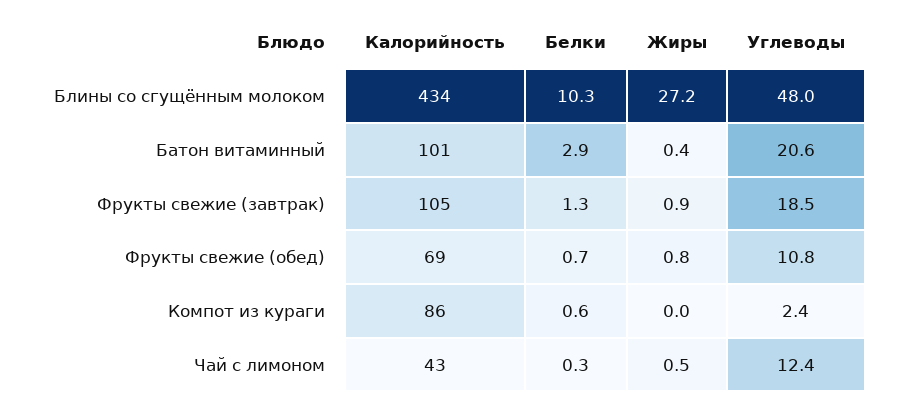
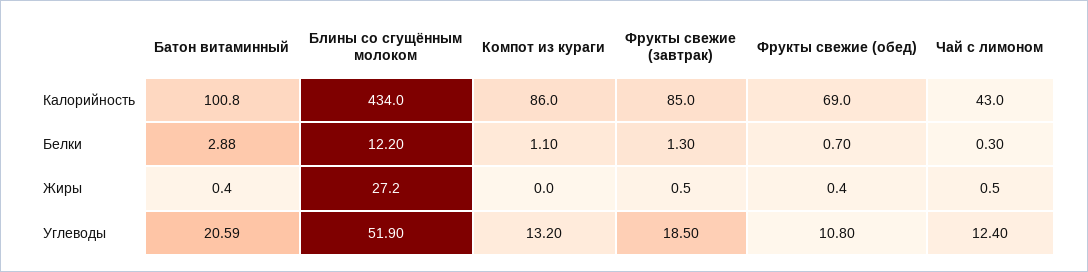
  {
    "Калорийность": {
      "Блины со сгущённым молоком": 434,
      "Батон витаминный": 100.8,
-     "Фрукты свежие (завтрак)": 105,
+     "Фрукты свежие (завтрак)": 85,
      "Фрукты свежие (обед)": 69,
      "Компот из кураги": 86,
      "Чай с лимоном": 43
    },
    "Белки": {
-     "Блины со сгущённым молоком": 10.3,
+     "Блины со сгущённым молоком": 12.2,
      "Батон витаминный": 2.88,
      "Фрукты свежие (завтрак)": 1.3,
      "Фрукты свежие (обед)": 0.7,
-     "Компот из кураги": 0.6,
+     "Компот из кураги": 1.1,
      "Чай с лимоном": 0.3
    },
    "Жиры": {
      "Блины со сгущённым молоком": 27.2,
      "Батон витаминный": 0.4,
-     "Фрукты свежие (завтрак)": 0.9,
+     "Фрукты свежие (завтрак)": 0.5,
-     "Фрукты свежие (обед)": 0.8,
+     "Фрукты свежие (обед)": 0.4,
      "Компот из кураги": 0,
      "Чай с лимоном": 0.5
    },
    "Углеводы": {
-     "Блины со сгущённым молоком": 48,
+     "Блины со сгущённым молоком": 51.9,
      "Батон витаминный": 20.59,
      "Фрукты свежие (завтрак)": 18.5,
      "Фрукты свежие (обед)": 10.8,
-     "Компот из кураги": 2.4,
+     "Компот из кураги": 13.2,
      "Чай с лимоном": 12.4
    }
  }

